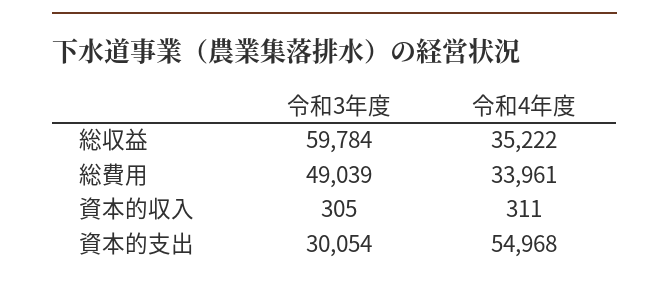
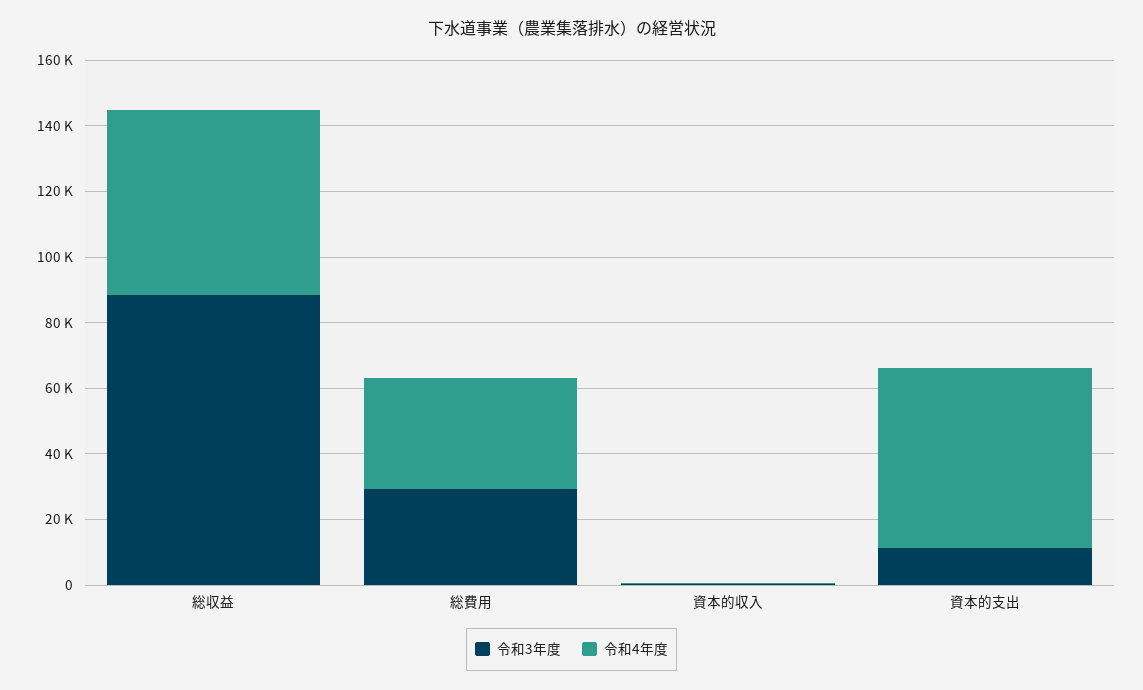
  {
    "令和3年度": {
-     "総収益": 59784,
+     "総収益": 90000,
-     "総費用": 49039,
+     "総費用": 30000,
      "資本的収入": 305,
-     "資本的支出": 30054
+     "資本的支出": 10000
    },
    "令和4年度": {
-     "総収益": 35222,
+     "総収益": 55000,
      "総費用": 33961,
      "資本的収入": 311,
      "資本的支出": 54968
    }
  }

